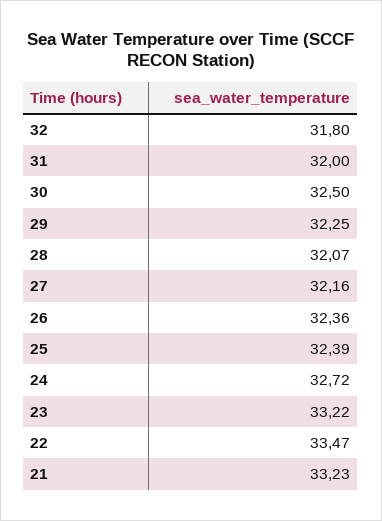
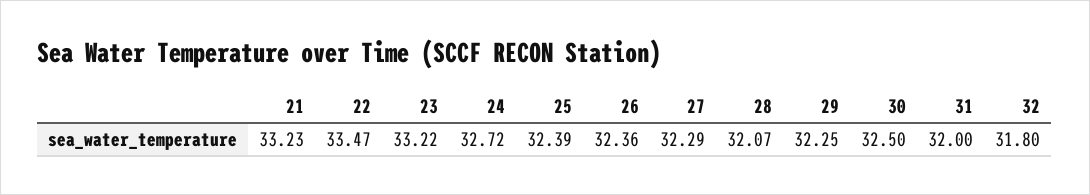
  {
    "32": 31.8,
    "31": 32,
    "30": 32.5,
    "29": 32.25,
    "28": 32.07,
-   "27": 32.16,
+   "27": 32.29,
    "26": 32.36,
    "25": 32.39,
    "24": 32.72,
    "23": 33.22,
    "22": 33.47,
    "21": 33.23
  }

